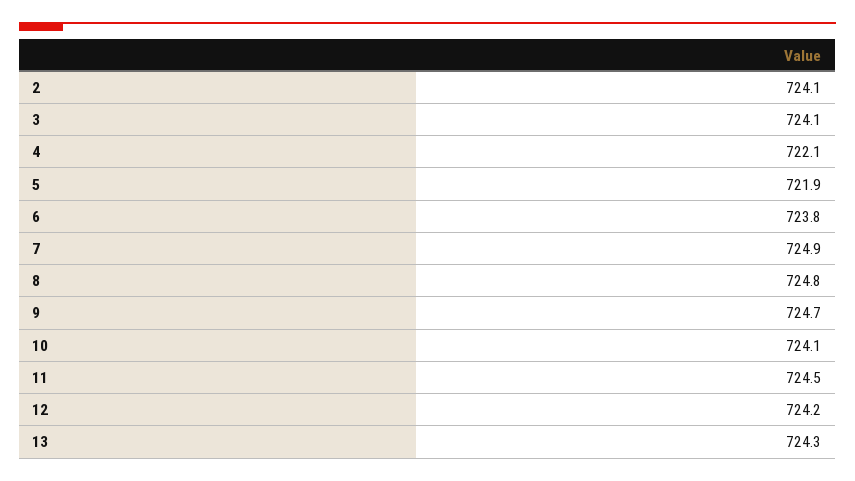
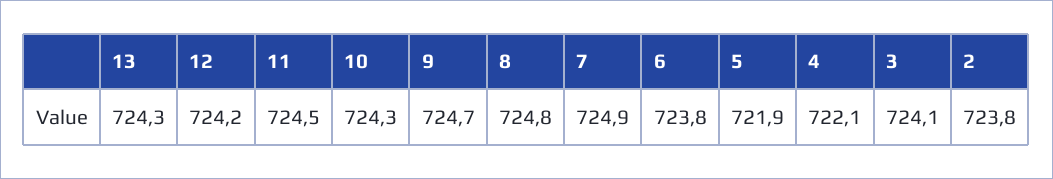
  {
-   "2": 724.1,
+   "2": 723.8,
    "3": 724.1,
    "4": 722.1,
    "5": 721.9,
    "6": 723.8,
    "7": 724.9,
    "8": 724.8,
    "9": 724.7,
-   "10": 724.1,
+   "10": 724.3,
    "11": 724.5,
    "12": 724.2,
    "13": 724.3
  }

